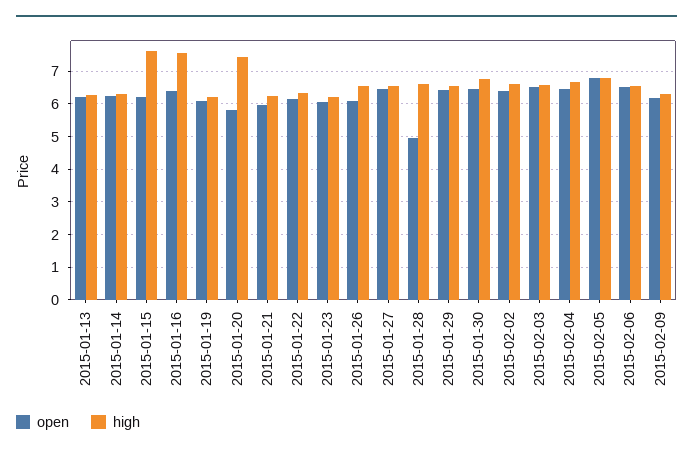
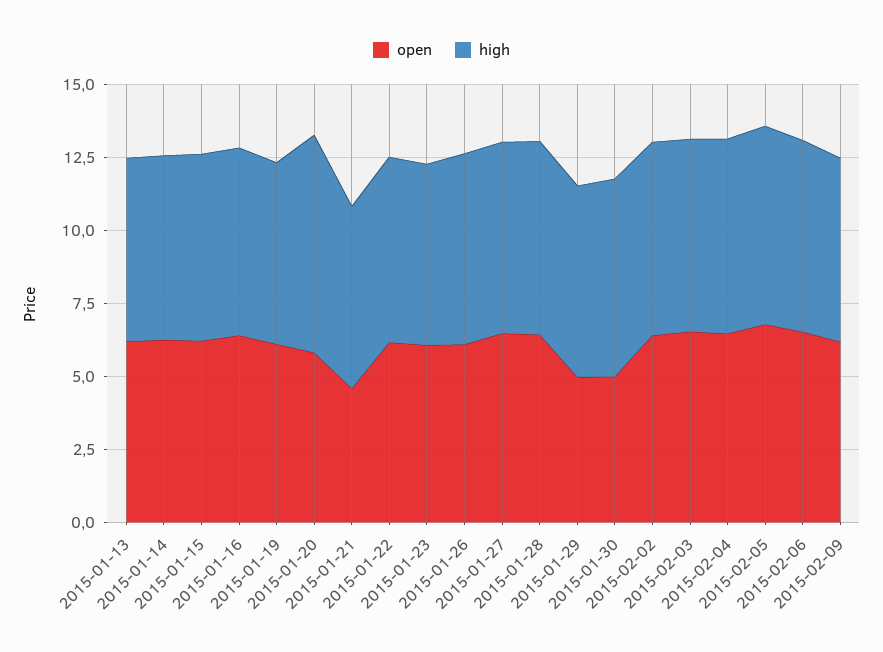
  {
    "open": {
      "2015-01-13": 6.2,
      "2015-01-14": 6.2,
      "2015-01-15": 6.2,
      "2015-01-16": 6.4,
      "2015-01-19": 6.2,
      "2015-01-20": 5.8,
-     "2015-01-21": 6,
+     "2015-01-21": 4.5,
      "2015-01-22": 6.2,
      "2015-01-23": 6,
      "2015-01-26": 6,
      "2015-01-27": 6.4,
-     "2015-01-28": 5,
+     "2015-01-28": 6.5,
-     "2015-01-29": 6.4,
+     "2015-01-29": 5,
-     "2015-01-30": 6.4,
+     "2015-01-30": 5,
      "2015-02-02": 6.4,
      "2015-02-03": 6.6,
      "2015-02-04": 6.4,
      "2015-02-05": 6.8,
      "2015-02-06": 6.6,
      "2015-02-09": 6.2
    },
    "high": {
      "2015-01-13": 6.2,
      "2015-01-14": 6.4,
-     "2015-01-15": 7.6,
+     "2015-01-15": 6.5,
-     "2015-01-16": 7.6,
+     "2015-01-16": 6.5,
      "2015-01-19": 6.2,
      "2015-01-20": 7.4,
      "2015-01-21": 6.2,
      "2015-01-22": 6.4,
      "2015-01-23": 6.2,
      "2015-01-26": 6.6,
      "2015-01-27": 6.6,
      "2015-01-28": 6.6,
      "2015-01-29": 6.6,
      "2015-01-30": 6.8,
      "2015-02-02": 6.6,
      "2015-02-03": 6.6,
      "2015-02-04": 6.6,
      "2015-02-05": 6.8,
      "2015-02-06": 6.6,
      "2015-02-09": 6.2
    }
  }

